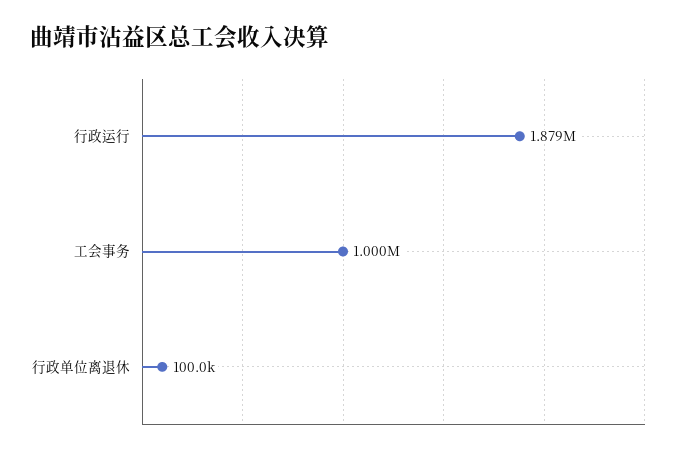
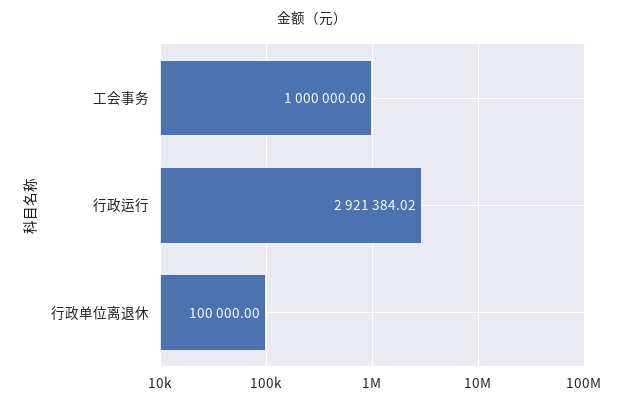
  {
-   "行政运行": 1879000,
+   "行政运行": 2921384.02,
    "工会事务": 1000000,
    "行政单位离退休": 100000
  }

